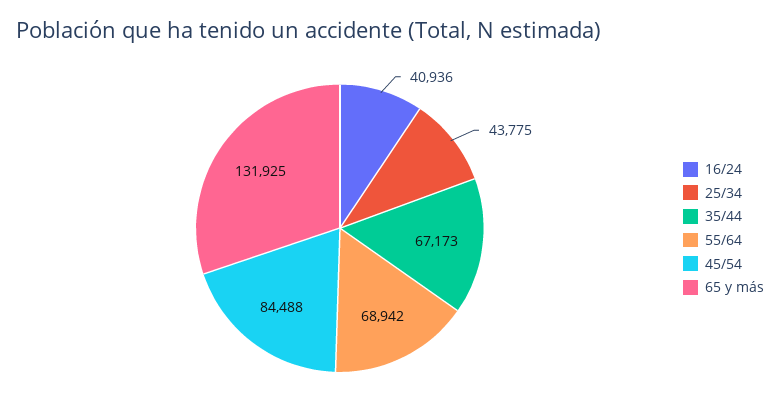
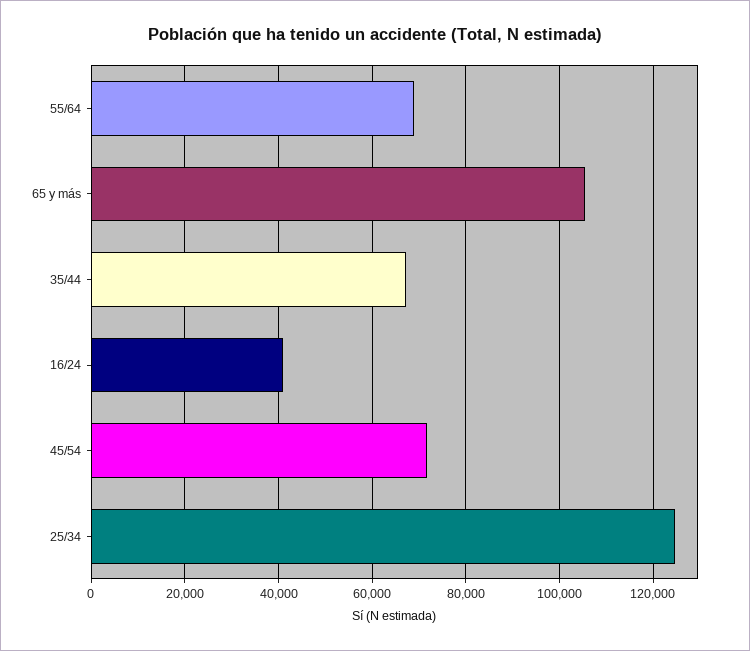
  {
    "16/24": 40936,
-   "25/34": 43775,
+   "25/34": 124000,
    "35/44": 67173,
    "55/64": 68942,
-   "45/54": 84488,
+   "45/54": 72000,
-   "65 y más": 131925
+   "65 y más": 106000
  }

